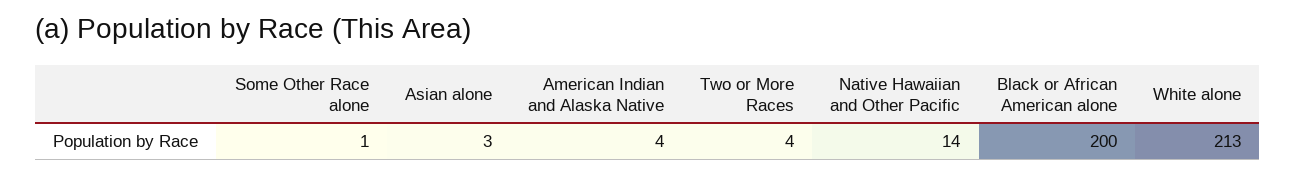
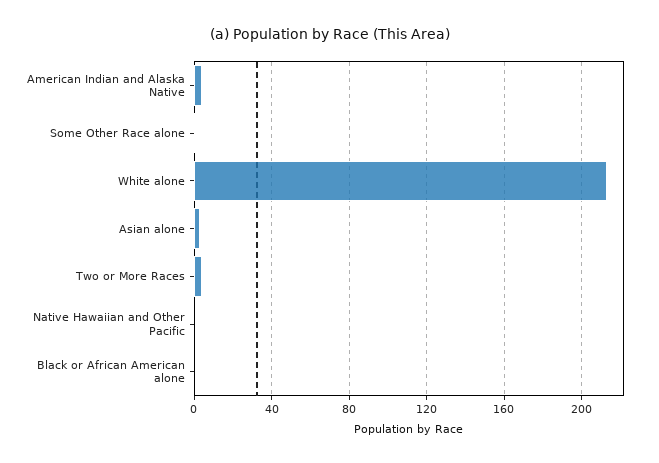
  {
    "Some Other Race alone": 1,
    "Asian alone": 3,
    "American Indian and Alaska Native": 4,
    "Two or More Races": 4,
-   "Native Hawaiian and Other Pacific": 14,
+   "Native Hawaiian and Other Pacific": 0,
-   "Black or African American alone": 200,
+   "Black or African American alone": 0,
    "White alone": 213
  }

